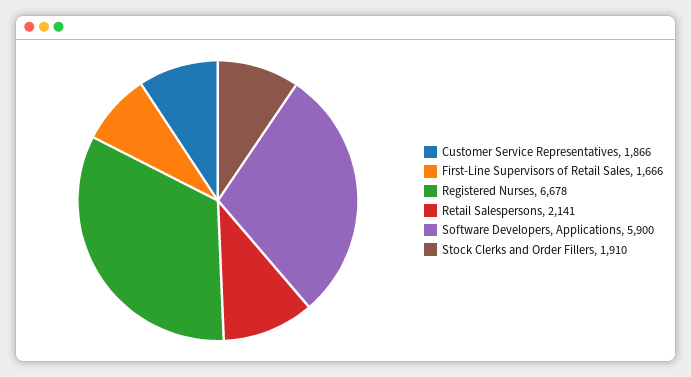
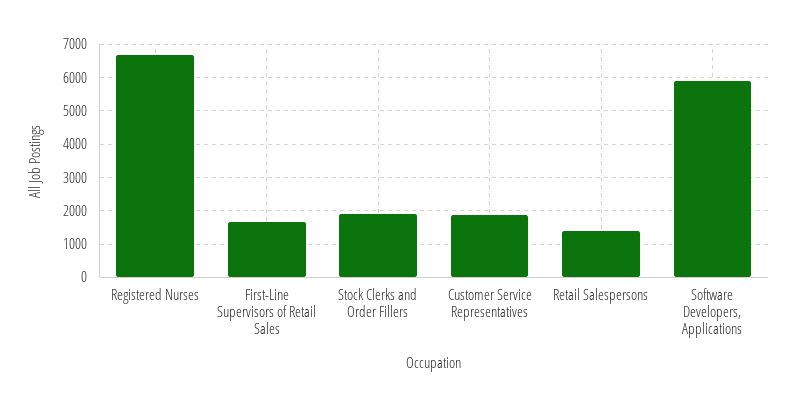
  {
    "Customer Service Representatives": 1866,
    "First-Line Supervisors of Retail Sales": 1666,
    "Registered Nurses": 6678,
-   "Retail Salespersons": 2141,
+   "Retail Salespersons": 1400,
    "Software Developers, Applications": 5900,
    "Stock Clerks and Order Fillers": 1910
  }

